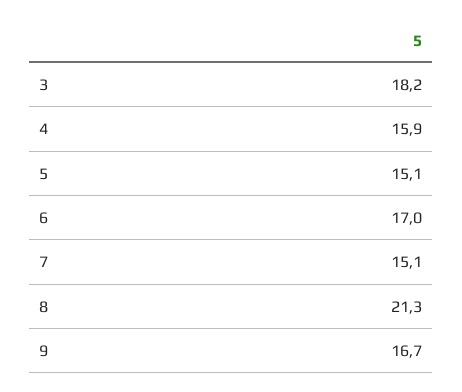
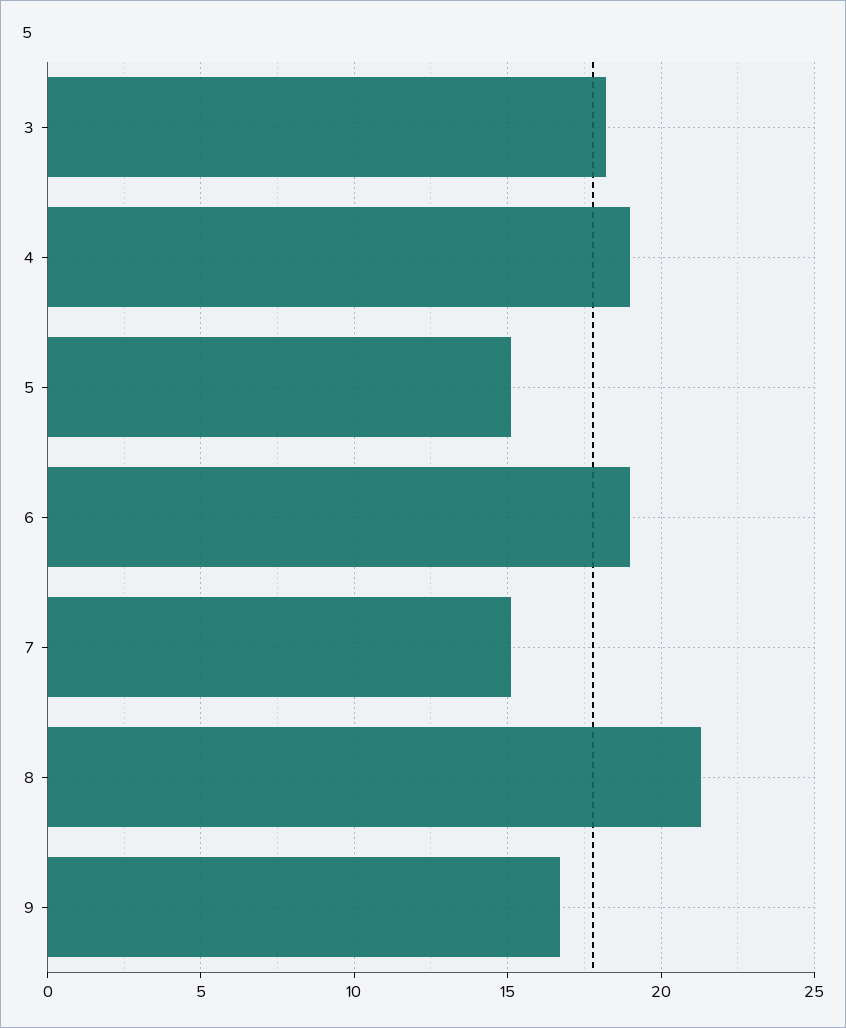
  {
    "3": 18.2,
-   "4": 15.9,
+   "4": 19,
    "5": 15.1,
-   "6": 17,
+   "6": 19,
    "7": 15.1,
    "8": 21.3,
    "9": 16.7
  }

